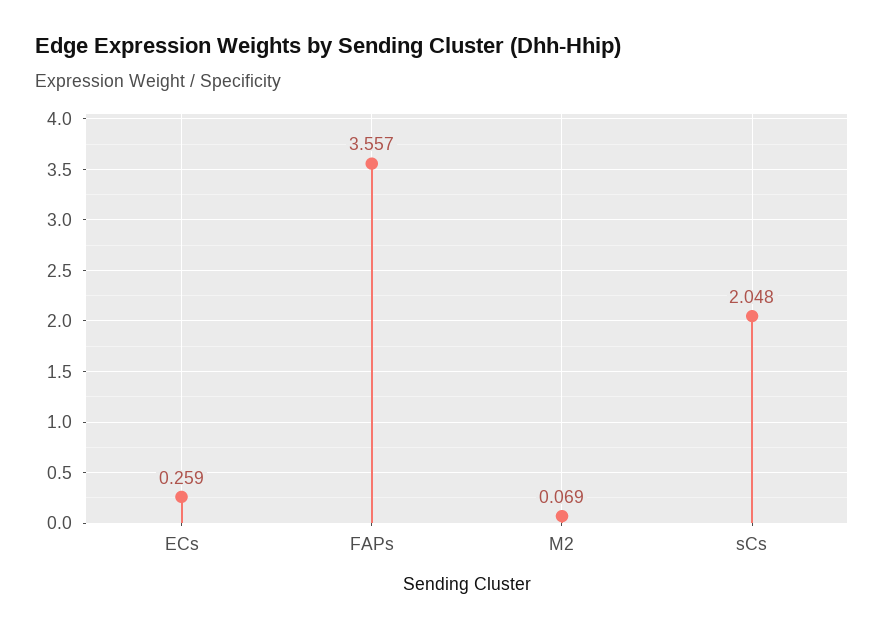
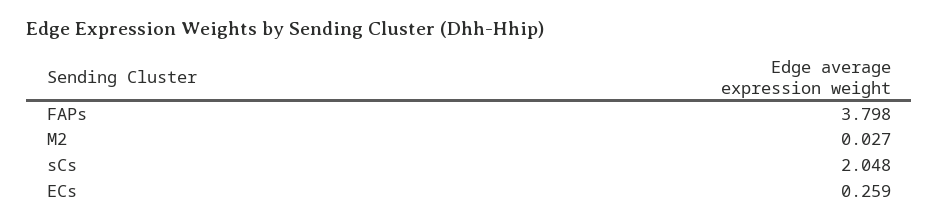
  {
    "ECs": 0.259,
-   "FAPs": 3.557,
+   "FAPs": 3.798,
-   "M2": 0.069,
+   "M2": 0.027,
    "sCs": 2.048
  }

